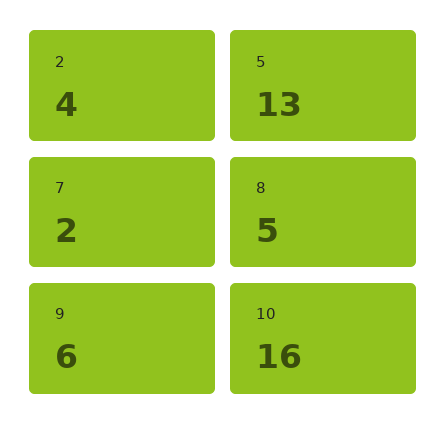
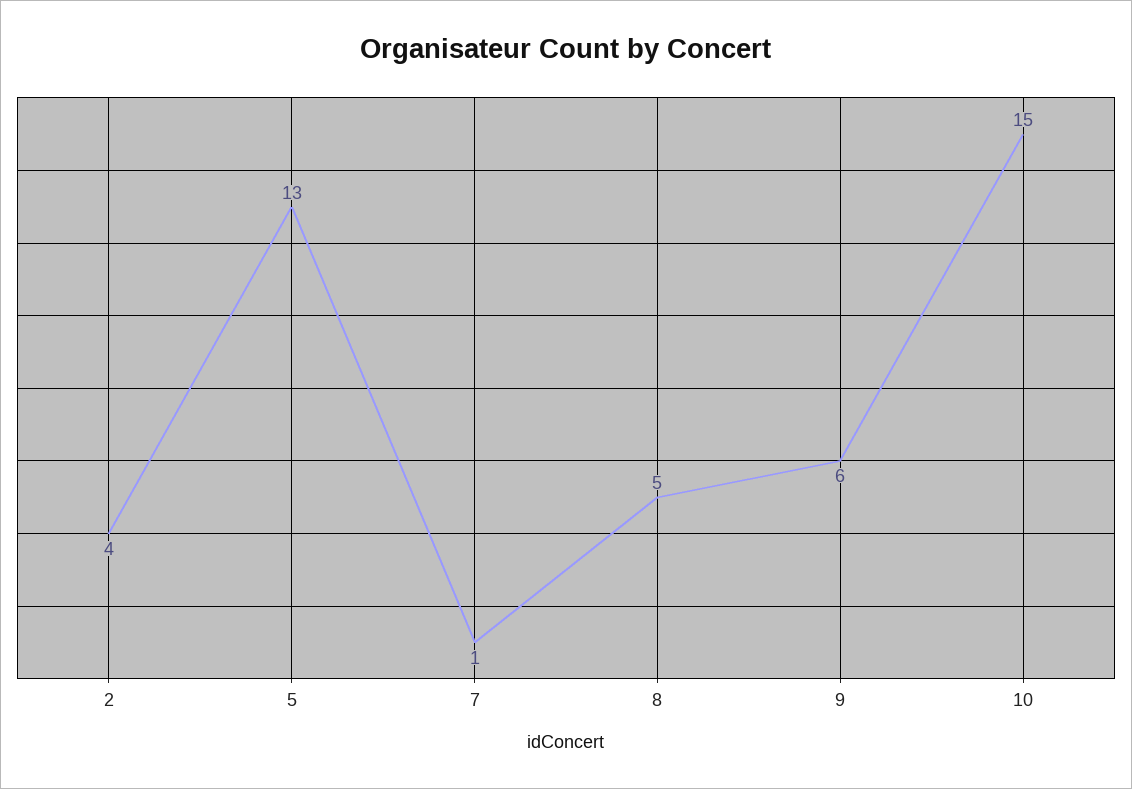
  {
    "2": 4,
    "5": 13,
-   "7": 2,
+   "7": 1,
    "8": 5,
    "9": 6,
-   "10": 16
+   "10": 15
  }

